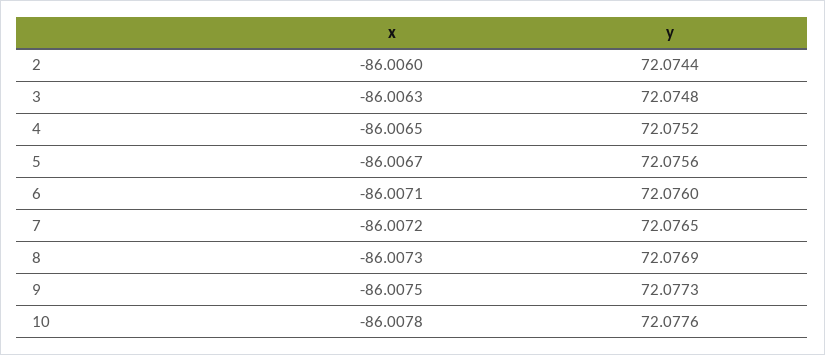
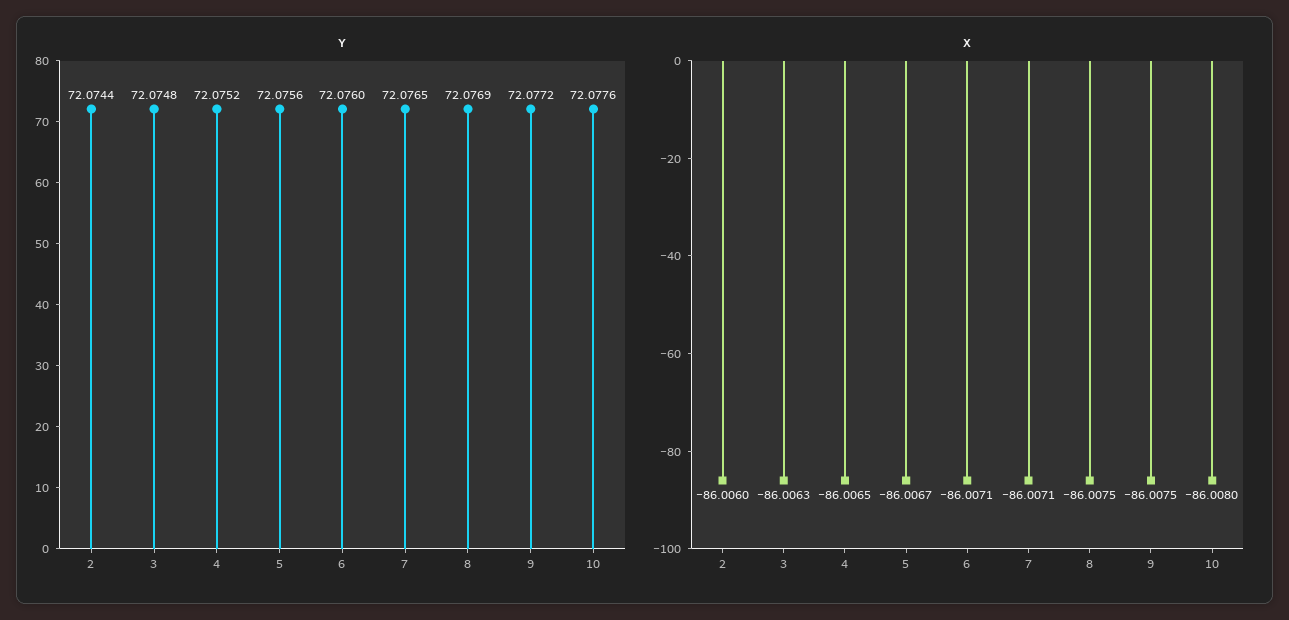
  {
    "x": {
      "2": -86.006,
      "3": -86.0063,
      "4": -86.0065,
      "5": -86.0067,
      "6": -86.0071,
-     "7": -86.0072,
+     "7": -86.0071,
-     "8": -86.0073,
+     "8": -86.0075,
      "9": -86.0075,
-     "10": -86.0078
+     "10": -86.008
    },
    "y": {
      "2": 72.0744,
      "3": 72.0748,
      "4": 72.0752,
      "5": 72.0756,
      "6": 72.076,
      "7": 72.0765,
      "8": 72.0769,
-     "9": 72.0773,
+     "9": 72.0772,
      "10": 72.0776
    }
  }

